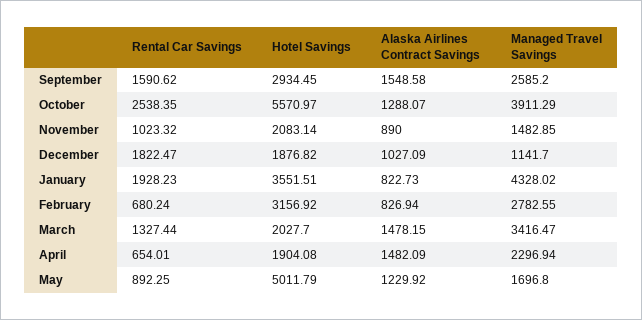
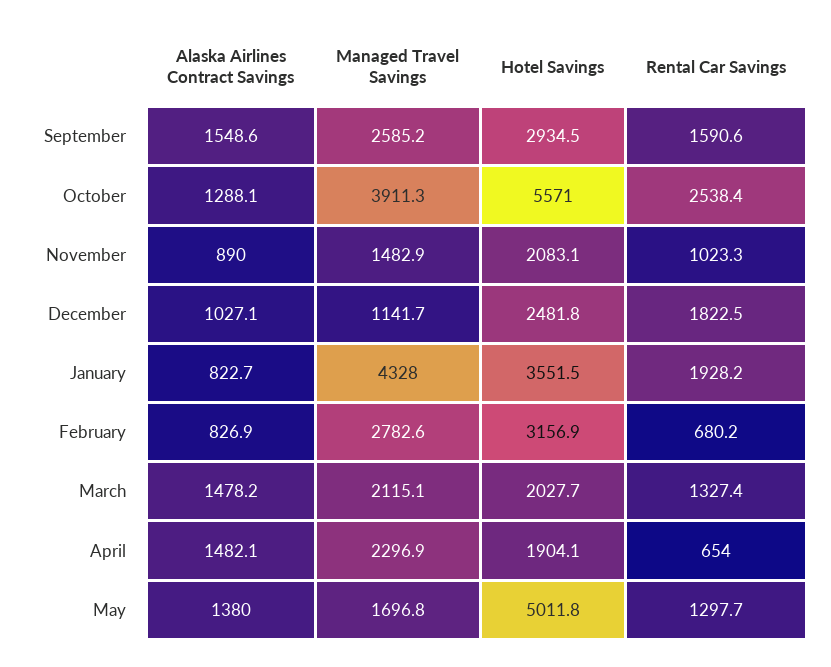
  {
    "Rental Car Savings": {
      "September": 1590.62,
      "October": 2538.35,
      "November": 1023.32,
      "December": 1822.47,
      "January": 1928.23,
      "February": 680.24,
      "March": 1327.44,
      "April": 654.01,
-     "May": 892.25
+     "May": 1297.7
    },
    "Hotel Savings": {
      "September": 2934.45,
      "October": 5570.97,
      "November": 2083.14,
-     "December": 1876.82,
+     "December": 2481.8,
      "January": 3551.51,
      "February": 3156.92,
      "March": 2027.7,
      "April": 1904.08,
      "May": 5011.79
    },
    "Alaska Airlines Contract Savings": {
      "September": 1548.58,
      "October": 1288.07,
      "November": 890,
      "December": 1027.09,
      "January": 822.73,
      "February": 826.94,
      "March": 1478.15,
      "April": 1482.09,
-     "May": 1229.92
+     "May": 1380
    },
    "Managed Travel Savings": {
      "September": 2585.2,
      "October": 3911.29,
      "November": 1482.85,
      "December": 1141.7,
      "January": 4328.02,
      "February": 2782.55,
-     "March": 3416.47,
+     "March": 2115.1,
      "April": 2296.94,
      "May": 1696.8
    }
  }

